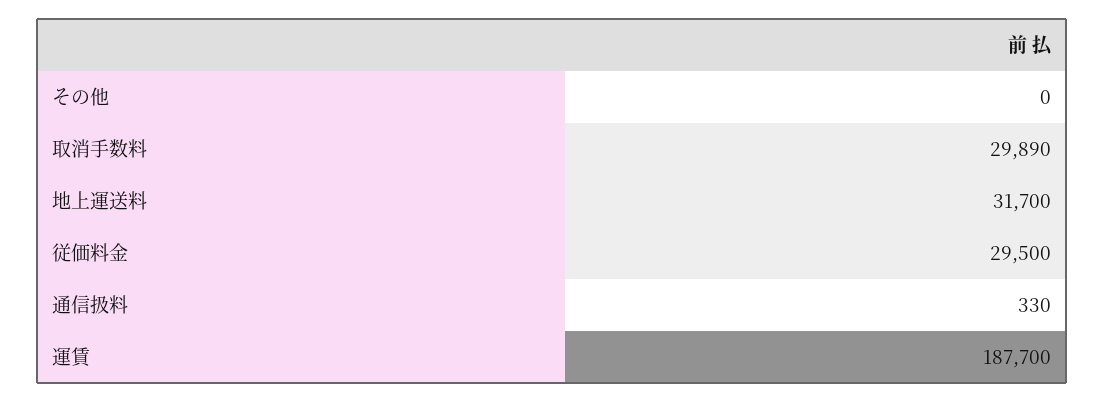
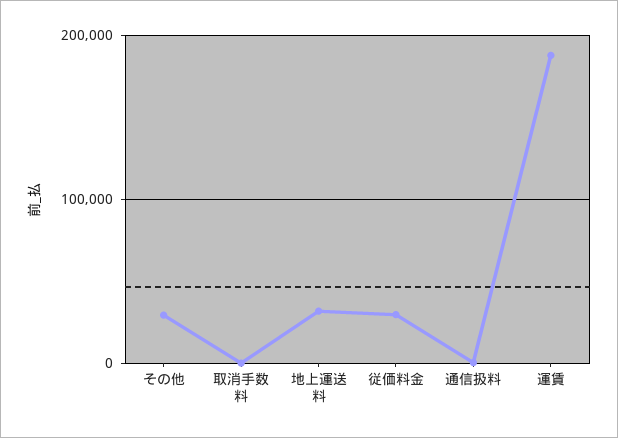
  {
-   "その他": 0,
+   "その他": 30000,
-   "取消手数料": 29890,
+   "取消手数料": 0,
    "地上運送料": 31700,
    "従価料金": 29500,
    "通信扱料": 330,
    "運賃": 187700
  }

